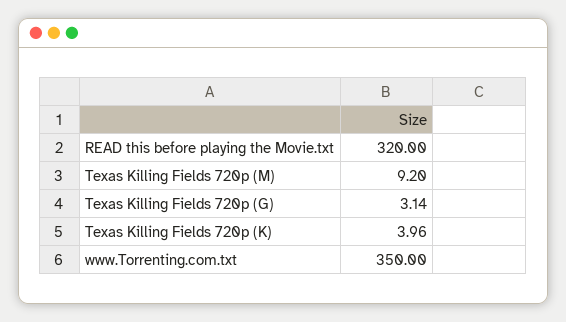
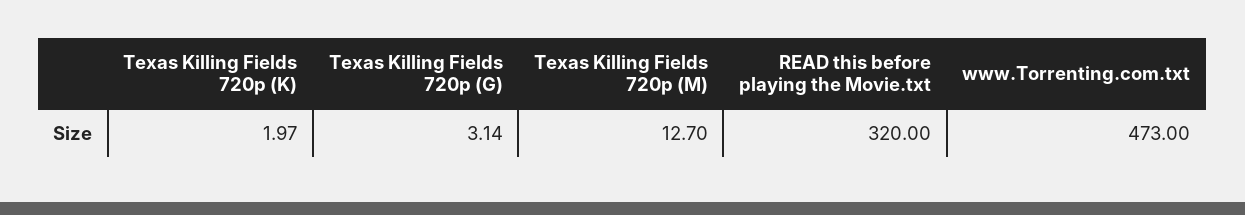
  {
    "READ this before playing the Movie.txt": 320,
-   "Texas Killing Fields 720p (M)": 9.2,
+   "Texas Killing Fields 720p (M)": 12.7,
    "Texas Killing Fields 720p (G)": 3.14,
-   "Texas Killing Fields 720p (K)": 3.96,
+   "Texas Killing Fields 720p (K)": 1.97,
-   "www.Torrenting.com.txt": 350
+   "www.Torrenting.com.txt": 473
  }

